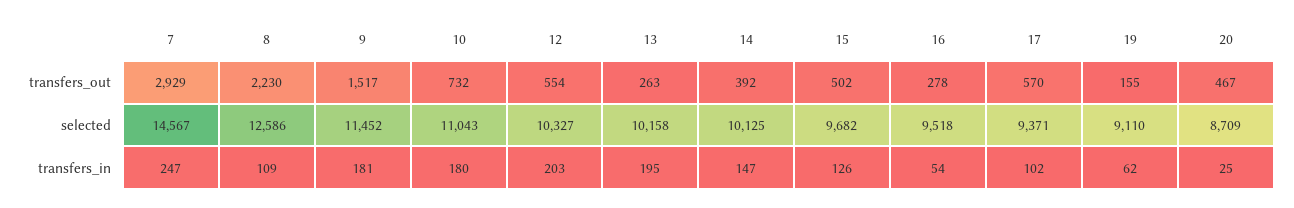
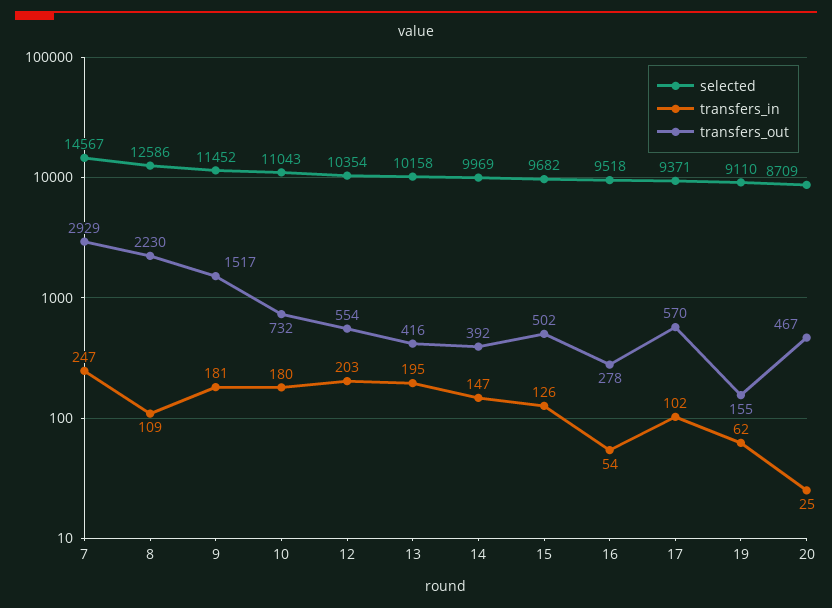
  {
    "transfers_out": {
      "7": 2929,
      "8": 2230,
      "9": 1517,
      "10": 732,
      "12": 554,
-     "13": 263,
+     "13": 416,
      "14": 392,
      "15": 502,
      "16": 278,
      "17": 570,
      "19": 155,
      "20": 467
    },
    "selected": {
      "7": 14567,
      "8": 12586,
      "9": 11452,
      "10": 11043,
-     "12": 10327,
+     "12": 10354,
      "13": 10158,
-     "14": 10125,
+     "14": 9969,
      "15": 9682,
      "16": 9518,
      "17": 9371,
      "19": 9110,
      "20": 8709
    },
    "transfers_in": {
      "7": 247,
      "8": 109,
      "9": 181,
      "10": 180,
      "12": 203,
      "13": 195,
      "14": 147,
      "15": 126,
      "16": 54,
      "17": 102,
      "19": 62,
      "20": 25
    }
  }

